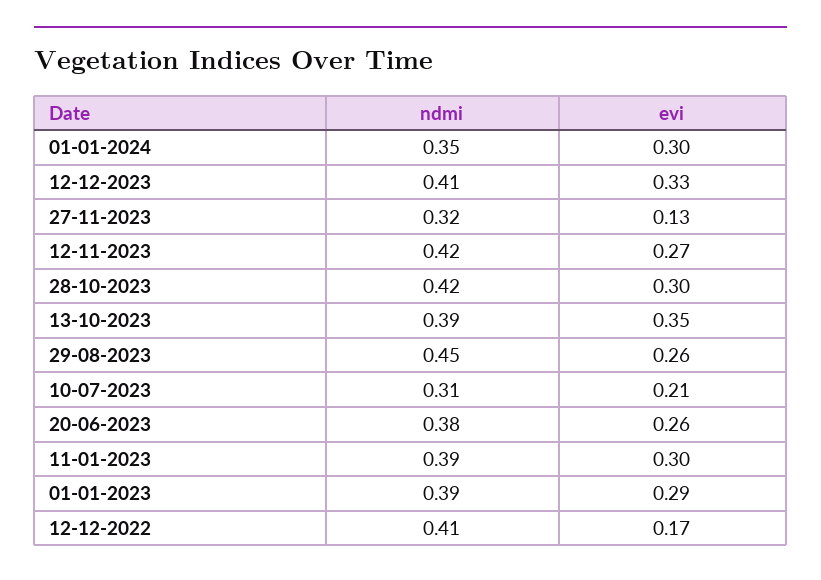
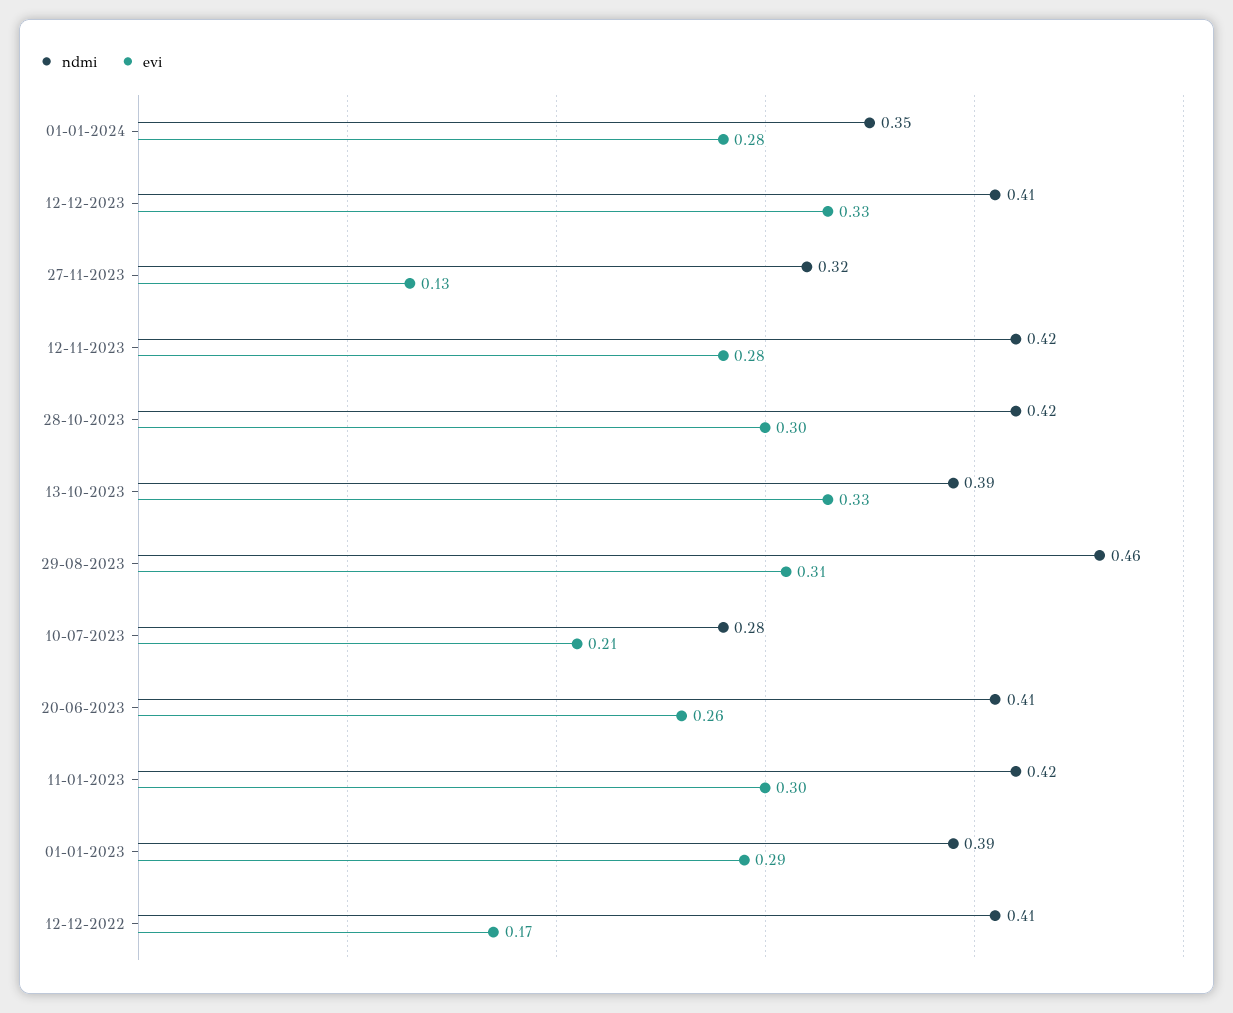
  {
    "ndmi": {
      "01-01-2024": 0.35,
      "12-12-2023": 0.41,
      "27-11-2023": 0.32,
      "12-11-2023": 0.42,
      "28-10-2023": 0.42,
      "13-10-2023": 0.39,
-     "29-08-2023": 0.45,
+     "29-08-2023": 0.46,
-     "10-07-2023": 0.31,
+     "10-07-2023": 0.28,
-     "20-06-2023": 0.38,
+     "20-06-2023": 0.41,
-     "11-01-2023": 0.39,
+     "11-01-2023": 0.42,
      "01-01-2023": 0.39,
      "12-12-2022": 0.41
    },
    "evi": {
-     "01-01-2024": 0.3,
+     "01-01-2024": 0.28,
      "12-12-2023": 0.33,
      "27-11-2023": 0.13,
-     "12-11-2023": 0.27,
+     "12-11-2023": 0.28,
      "28-10-2023": 0.3,
-     "13-10-2023": 0.35,
+     "13-10-2023": 0.33,
-     "29-08-2023": 0.26,
+     "29-08-2023": 0.31,
      "10-07-2023": 0.21,
      "20-06-2023": 0.26,
      "11-01-2023": 0.3,
      "01-01-2023": 0.29,
      "12-12-2022": 0.17
    }
  }

